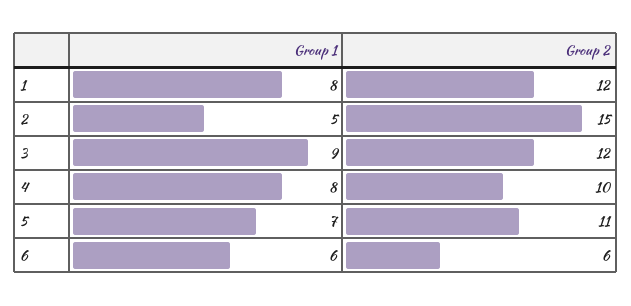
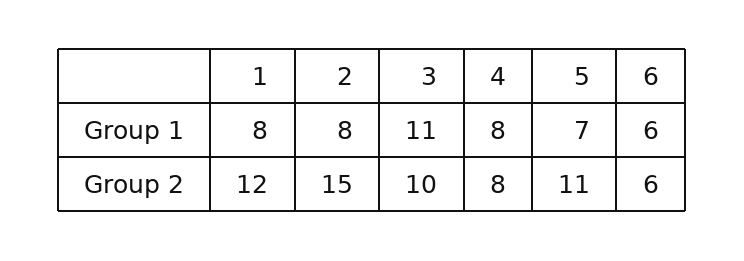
  {
    "Group 1": {
      "1": 8,
-     "2": 5,
+     "2": 8,
-     "3": 9,
+     "3": 11,
      "4": 8,
      "5": 7,
      "6": 6
    },
    "Group 2": {
      "1": 12,
      "2": 15,
-     "3": 12,
+     "3": 10,
-     "4": 10,
+     "4": 8,
      "5": 11,
      "6": 6
    }
  }

